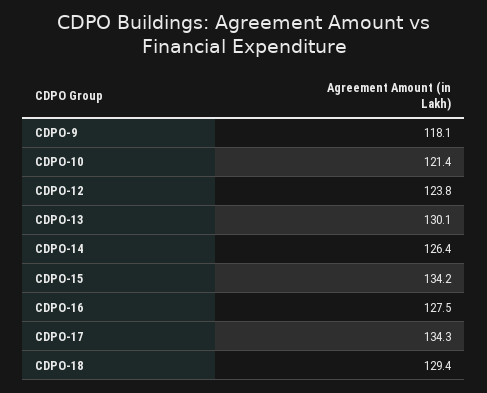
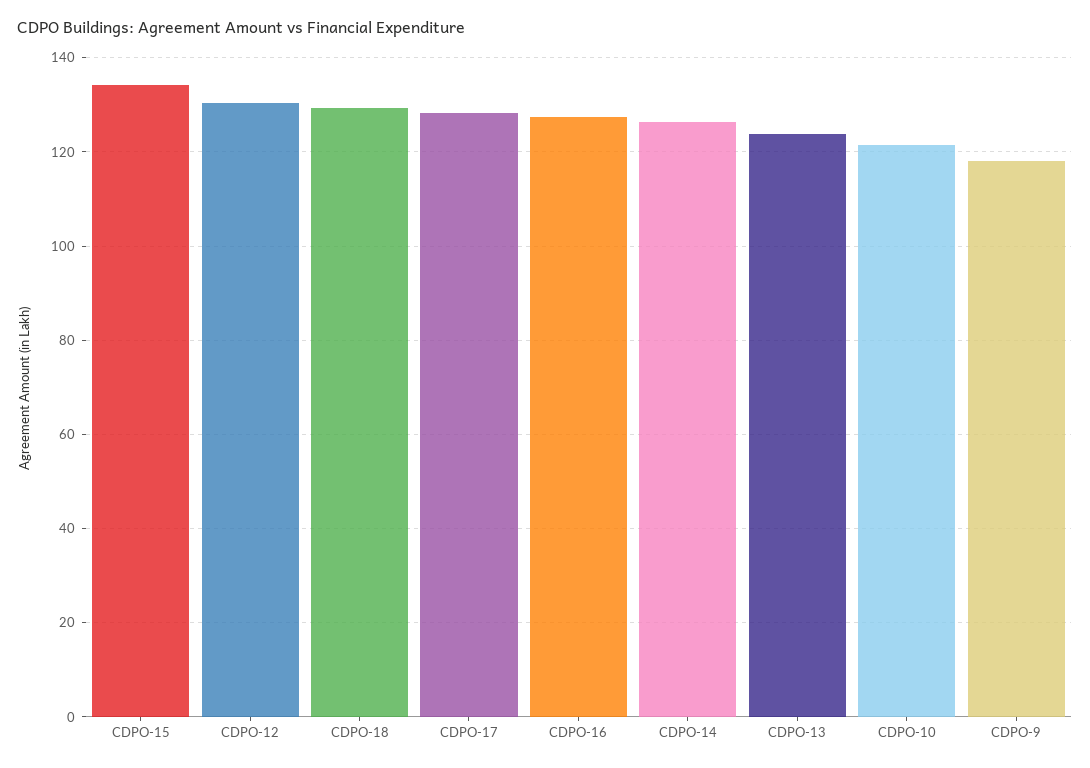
  {
    "CDPO-9": 118.1,
    "CDPO-10": 121.4,
-   "CDPO-12": 123.8,
+   "CDPO-12": 130,
-   "CDPO-13": 130.1,
+   "CDPO-13": 124,
    "CDPO-14": 126.4,
    "CDPO-15": 134.2,
    "CDPO-16": 127.5,
-   "CDPO-17": 134.3,
+   "CDPO-17": 128,
    "CDPO-18": 129.4
  }

